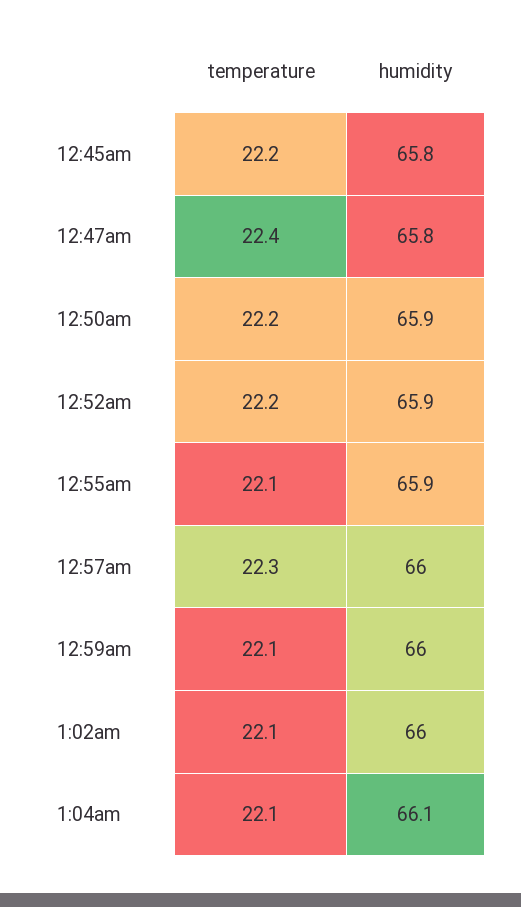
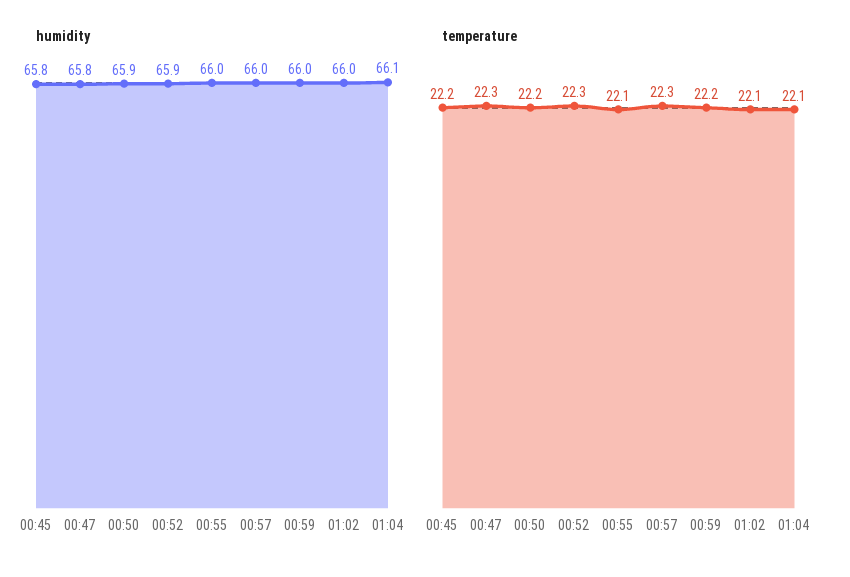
  {
    "temperature": {
      "12:45am": 22.2,
-     "12:47am": 22.4,
+     "12:47am": 22.3,
      "12:50am": 22.2,
-     "12:52am": 22.2,
+     "12:52am": 22.3,
      "12:55am": 22.1,
      "12:57am": 22.3,
-     "12:59am": 22.1,
+     "12:59am": 22.2,
      "1:02am": 22.1,
      "1:04am": 22.1
    },
    "humidity": {
      "12:45am": 65.8,
      "12:47am": 65.8,
      "12:50am": 65.9,
      "12:52am": 65.9,
-     "12:55am": 65.9,
+     "12:55am": 66,
      "12:57am": 66,
      "12:59am": 66,
      "1:02am": 66,
      "1:04am": 66.1
    }
  }

